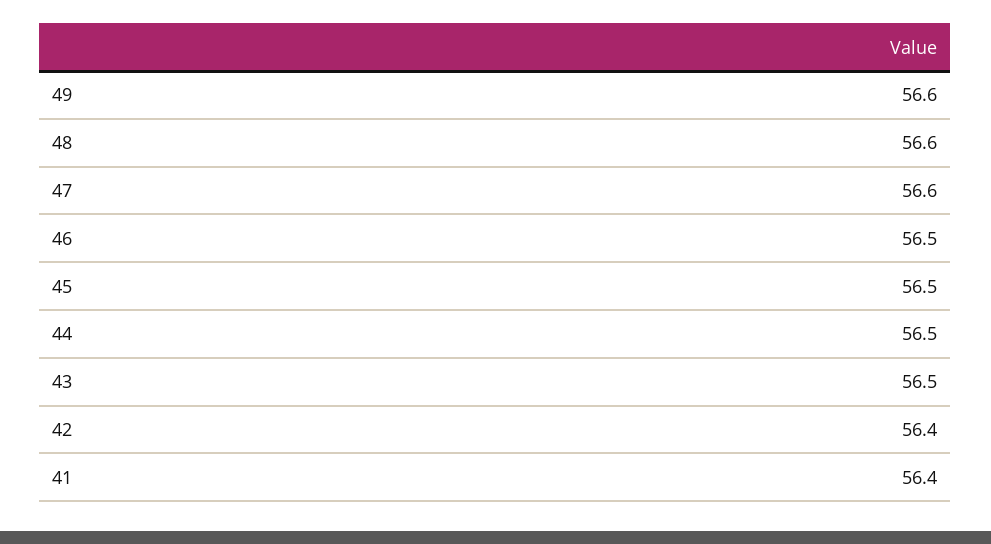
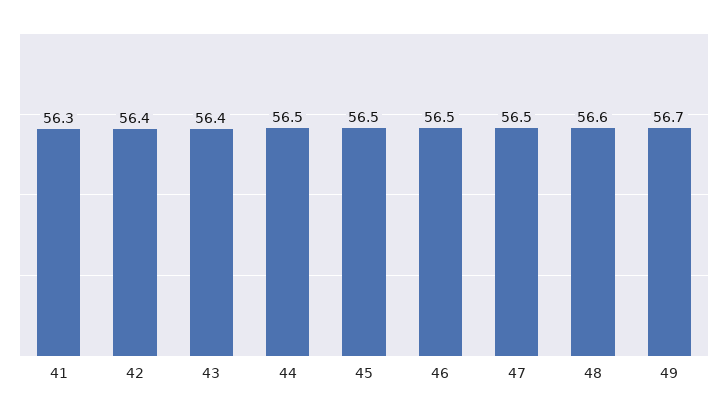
  {
-   "49": 56.6,
+   "49": 56.7,
    "48": 56.6,
-   "47": 56.6,
+   "47": 56.5,
    "46": 56.5,
    "45": 56.5,
    "44": 56.5,
-   "43": 56.5,
+   "43": 56.4,
    "42": 56.4,
-   "41": 56.4
+   "41": 56.3
  }

